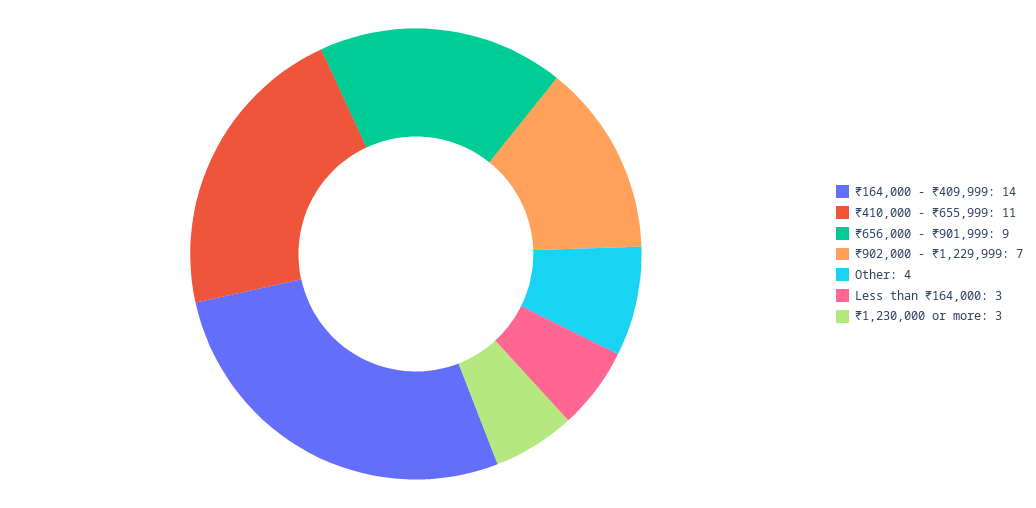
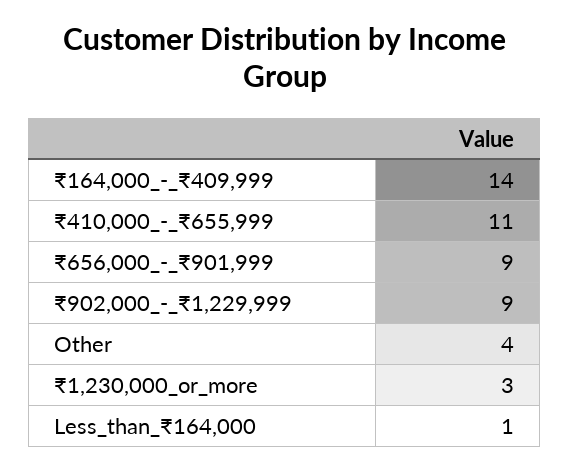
  {
    "₹164,000 - ₹409,999": 14,
    "₹410,000 - ₹655,999": 11,
    "₹656,000 - ₹901,999": 9,
-   "₹902,000 - ₹1,229,999": 7,
+   "₹902,000 - ₹1,229,999": 9,
    "Other": 4,
-   "Less than ₹164,000": 3,
+   "Less than ₹164,000": 1,
    "₹1,230,000 or more": 3
  }

